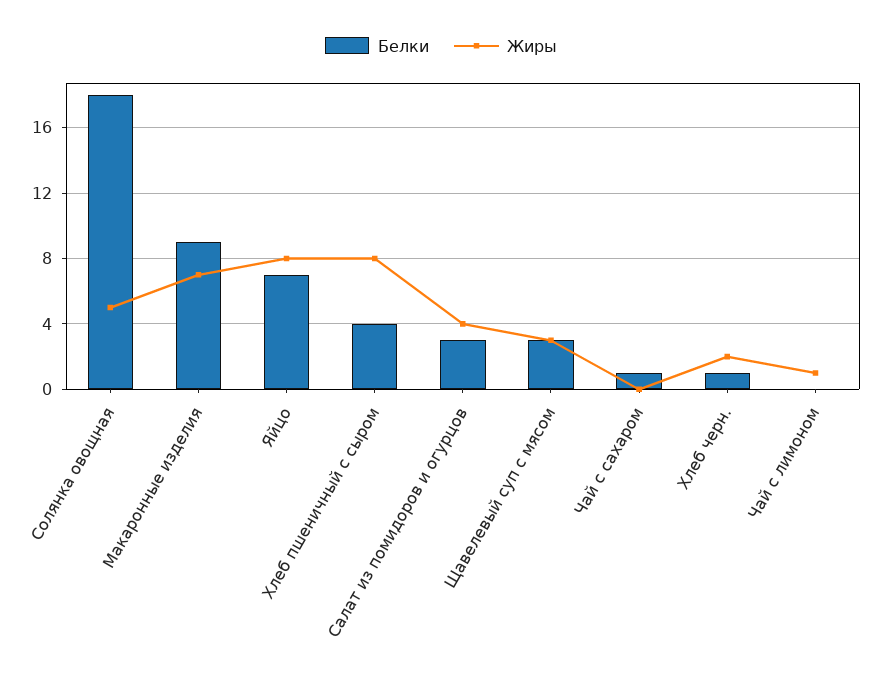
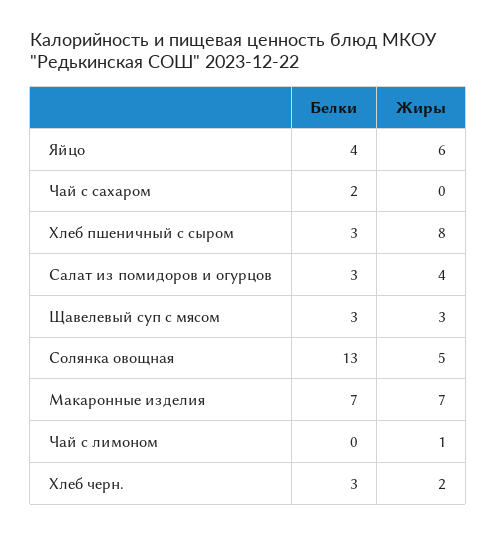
  {
    "Белки": {
-     "Солянка овощная": 18,
+     "Солянка овощная": 13,
-     "Макаронные изделия": 9,
+     "Макаронные изделия": 7,
-     "Яйцо": 7,
+     "Яйцо": 4,
-     "Хлеб пшеничный с сыром": 4,
+     "Хлеб пшеничный с сыром": 3,
      "Салат из помидоров и огурцов": 3,
      "Щавелевый суп с мясом": 3,
-     "Чай с сахаром": 1,
+     "Чай с сахаром": 2,
-     "Хлеб черн.": 1,
+     "Хлеб черн.": 3,
      "Чай с лимоном": 0
    },
    "Жиры": {
      "Солянка овощная": 5,
      "Макаронные изделия": 7,
-     "Яйцо": 8,
+     "Яйцо": 6,
      "Хлеб пшеничный с сыром": 8,
      "Салат из помидоров и огурцов": 4,
      "Щавелевый суп с мясом": 3,
      "Чай с сахаром": 0,
      "Хлеб черн.": 2,
      "Чай с лимоном": 1
    }
  }

